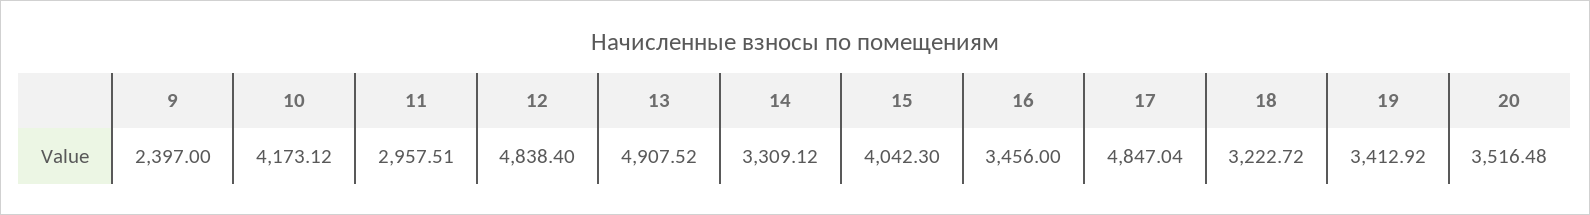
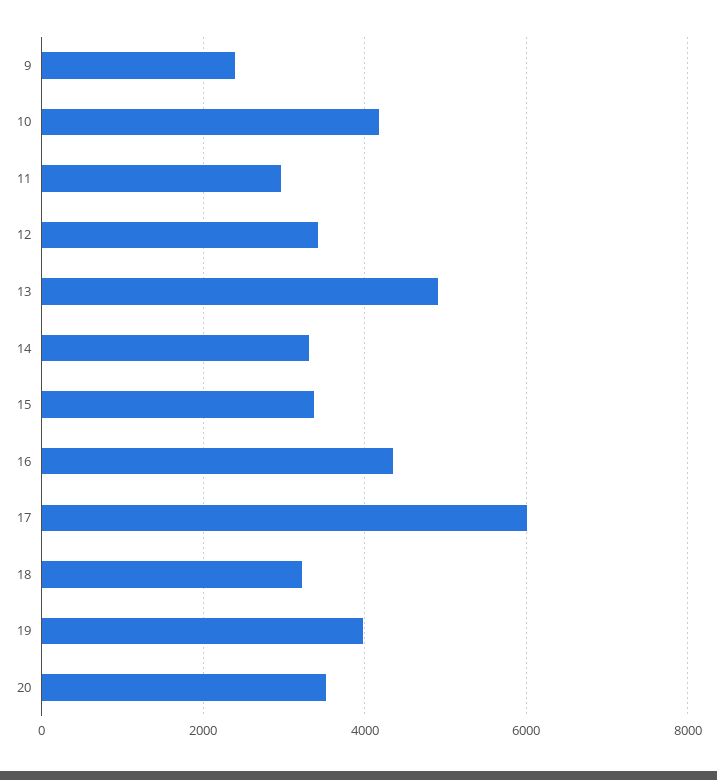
  {
    "9": 2397,
    "10": 4173.12,
    "11": 2957.51,
-   "12": 4838.4,
+   "12": 3400,
    "13": 4907.52,
    "14": 3309.12,
-   "15": 4042.3,
+   "15": 3400,
-   "16": 3456,
+   "16": 4400,
-   "17": 4847.04,
+   "17": 6000,
    "18": 3222.72,
-   "19": 3412.92,
+   "19": 4000,
    "20": 3516.48
  }

